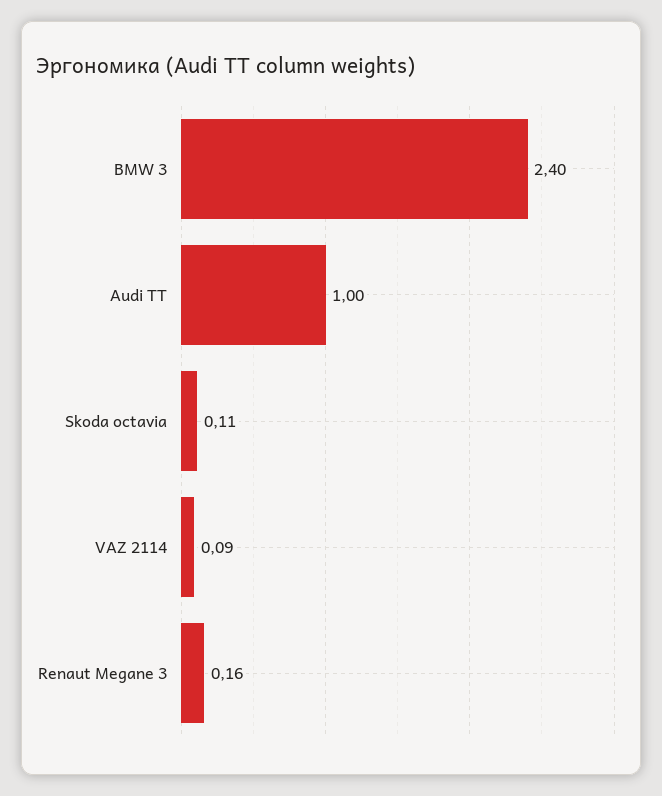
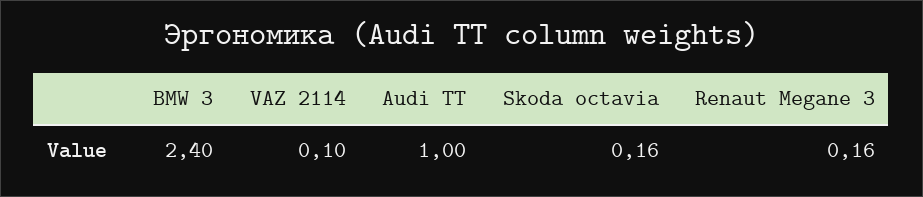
  {
    "BMW 3": 2.4,
    "Audi TT": 1,
-   "Skoda octavia": 0.11,
+   "Skoda octavia": 0.16,
-   "VAZ 2114": 0.09,
+   "VAZ 2114": 0.1,
    "Renaut Megane 3": 0.16
  }

